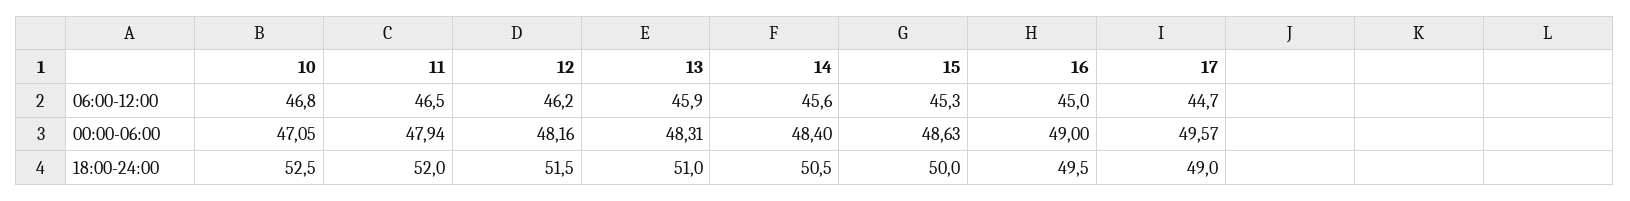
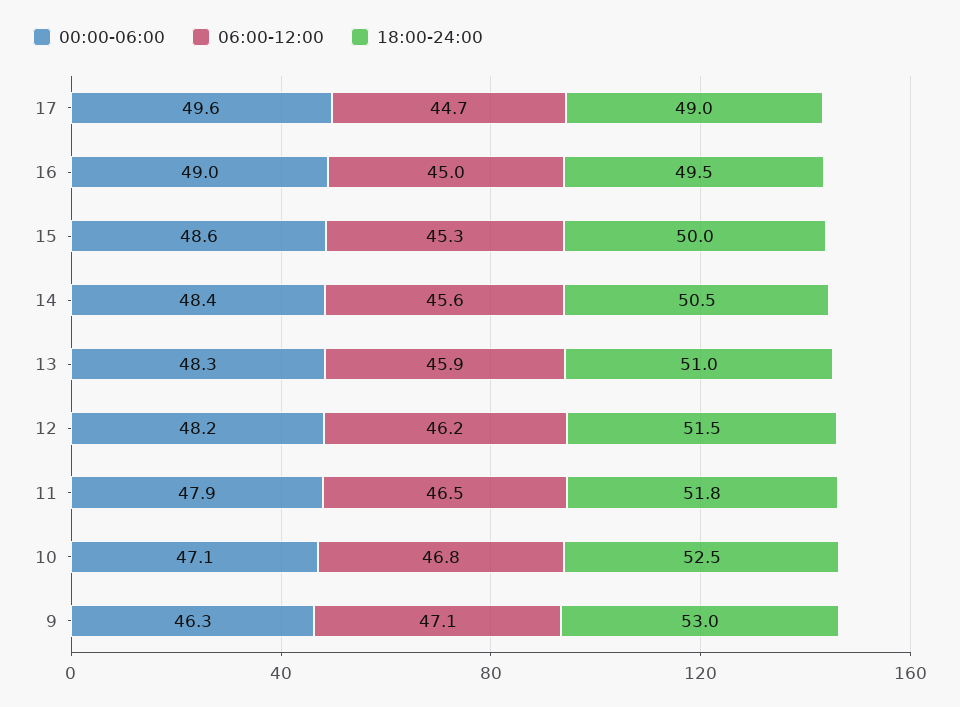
  {
    "06:00-12:00": {
      "10": 46.8,
      "11": 46.5,
      "12": 46.2,
      "13": 45.9,
      "14": 45.6,
      "15": 45.3,
      "16": 45,
-     "17": 44.7
+     "17": 44.7,
+     "9": 47.1
    },
    "00:00-06:00": {
      "10": 47.05,
      "11": 47.94,
      "12": 48.16,
      "13": 48.31,
      "14": 48.4,
      "15": 48.63,
      "16": 49,
-     "17": 49.57
+     "17": 49.57,
+     "9": 46.3
    },
    "18:00-24:00": {
      "10": 52.5,
-     "11": 52,
+     "11": 51.8,
      "12": 51.5,
      "13": 51,
      "14": 50.5,
      "15": 50,
      "16": 49.5,
-     "17": 49
+     "17": 49,
+     "9": 53
    }
  }

